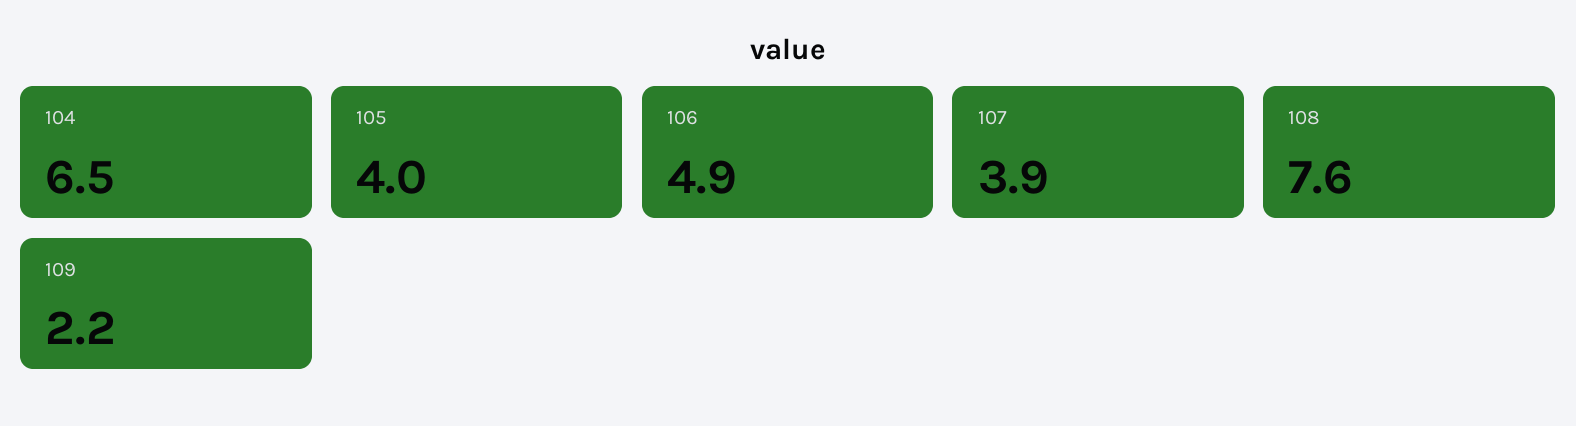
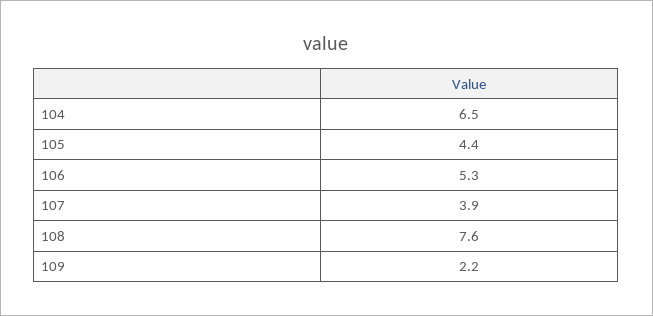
  {
    "104": 6.5,
-   "105": 4,
+   "105": 4.4,
-   "106": 4.9,
+   "106": 5.3,
    "107": 3.9,
    "108": 7.6,
    "109": 2.2
  }

